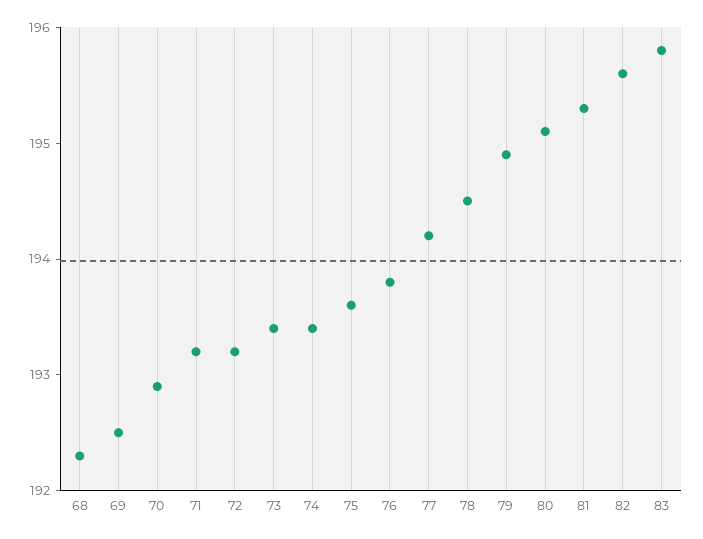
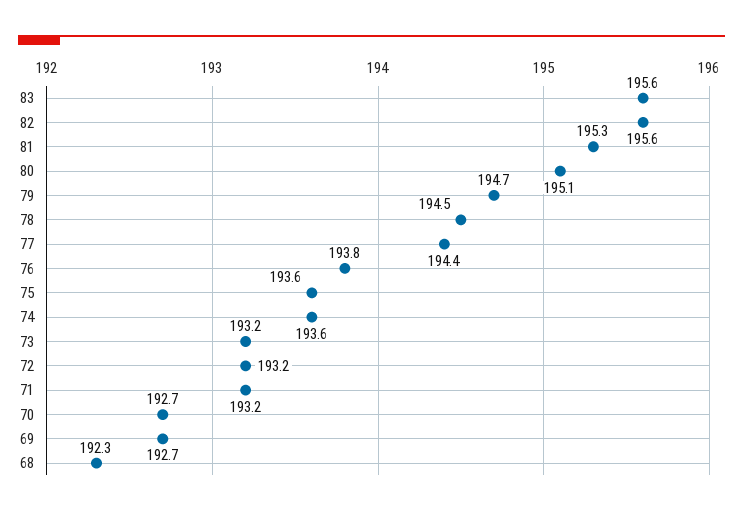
  {
    "68": 192.3,
-   "69": 192.5,
+   "69": 192.7,
-   "70": 192.9,
+   "70": 192.7,
    "71": 193.2,
    "72": 193.2,
-   "73": 193.4,
+   "73": 193.2,
-   "74": 193.4,
+   "74": 193.6,
    "75": 193.6,
    "76": 193.8,
-   "77": 194.2,
+   "77": 194.4,
    "78": 194.5,
-   "79": 194.9,
+   "79": 194.7,
    "80": 195.1,
    "81": 195.3,
    "82": 195.6,
-   "83": 195.8
+   "83": 195.6
  }

